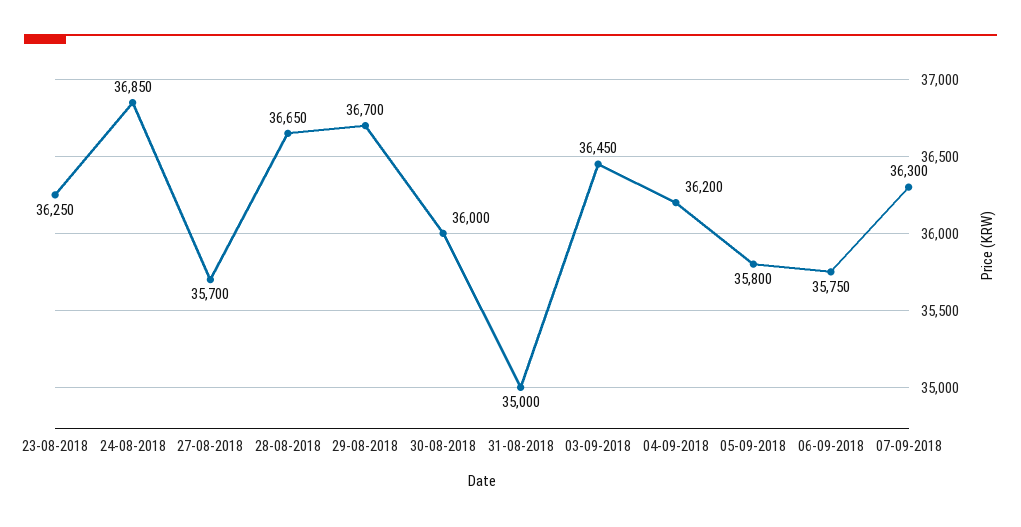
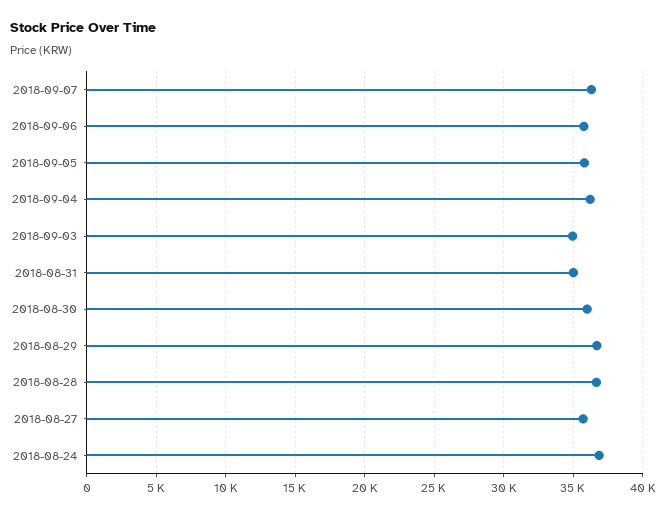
  {
-   "23-08-2018": 36250,
    "24-08-2018": 36850,
    "27-08-2018": 35700,
    "28-08-2018": 36650,
    "29-08-2018": 36700,
    "30-08-2018": 36000,
    "31-08-2018": 35000,
-   "03-09-2018": 36450,
+   "03-09-2018": 35000,
    "04-09-2018": 36200,
    "05-09-2018": 35800,
    "06-09-2018": 35750,
    "07-09-2018": 36300
  }

